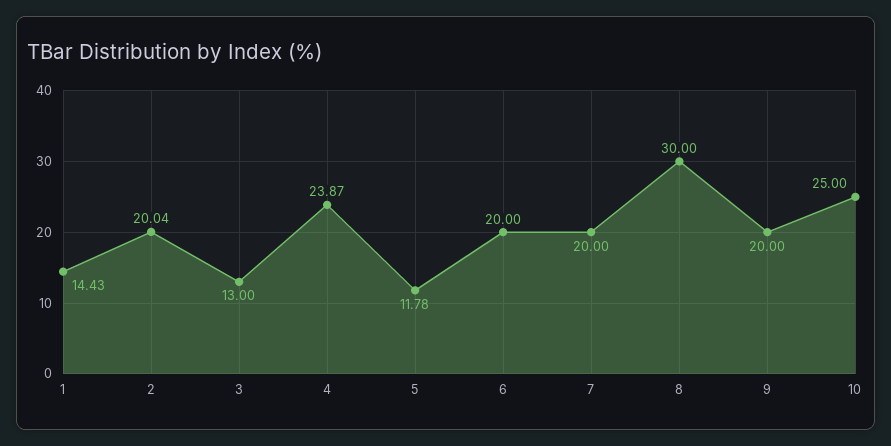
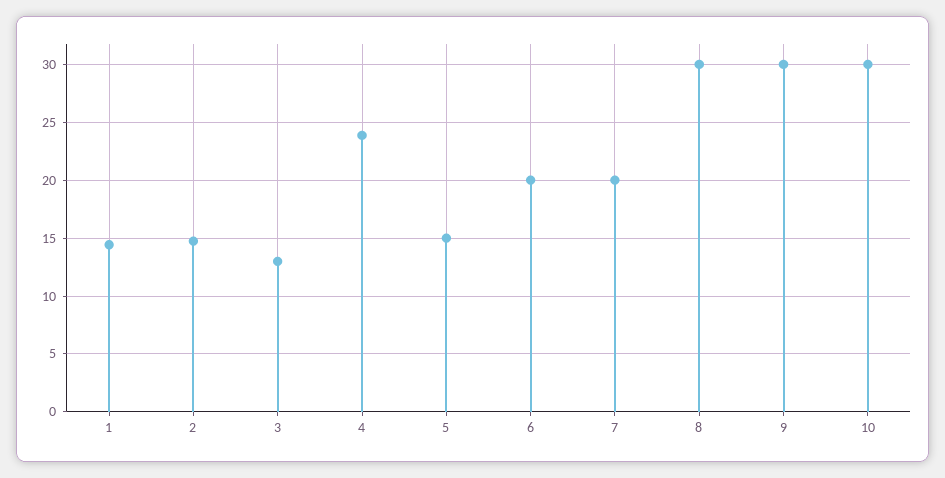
  {
    "1": 14.43,
-   "2": 20.04,
+   "2": 15,
    "3": 13,
    "4": 23.87,
-   "5": 11.78,
+   "5": 15,
    "6": 20,
    "7": 20,
    "8": 30,
-   "9": 20,
+   "9": 30,
-   "10": 25
+   "10": 30
  }

